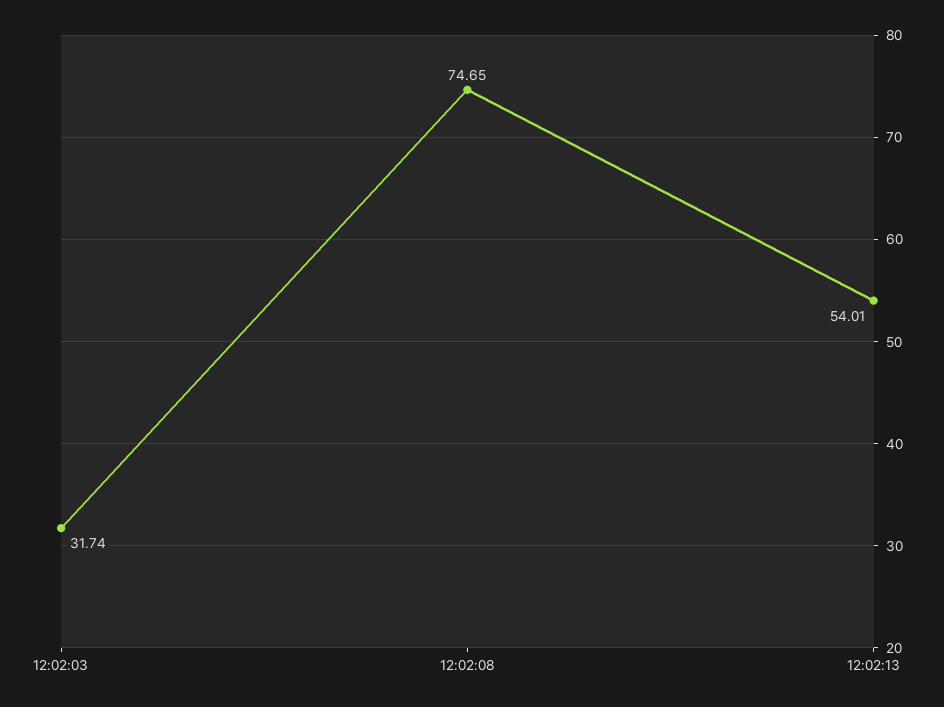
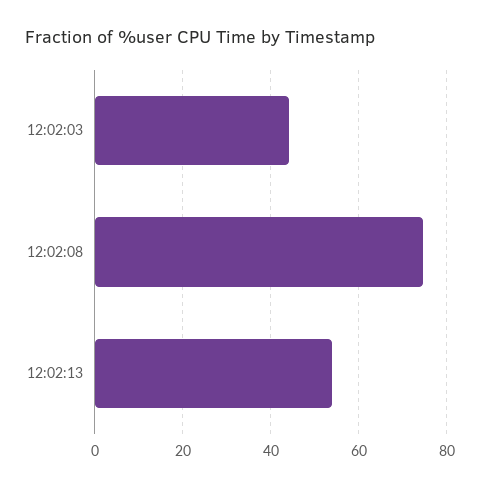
  {
-   "12:02:03": 31.74,
+   "12:02:03": 44,
    "12:02:08": 74.65,
    "12:02:13": 54.01
  }

